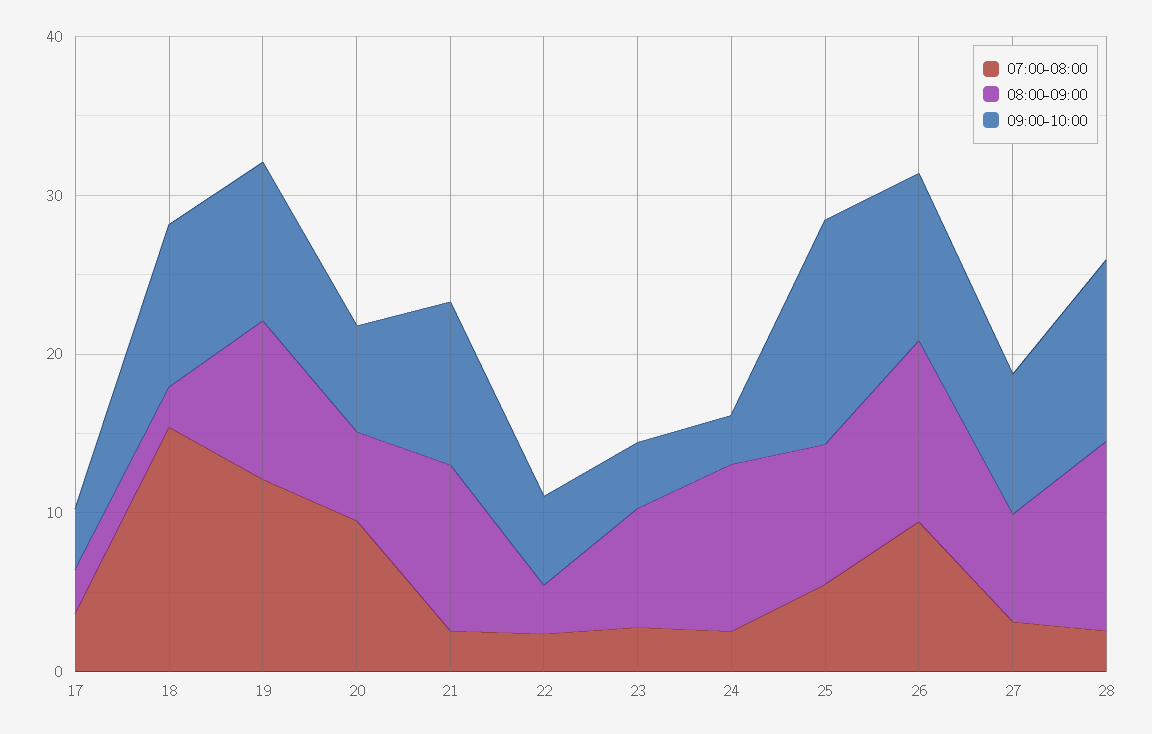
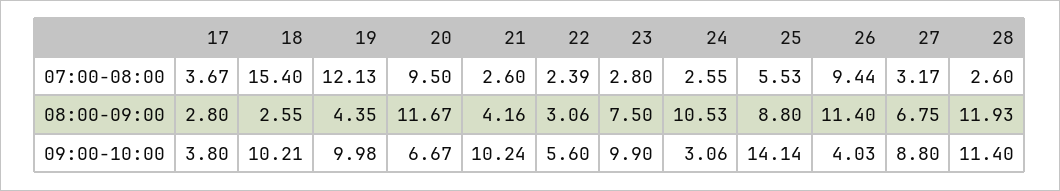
  {
    "07:00-08:00": {
      "17": 3.67,
      "18": 15.4,
      "19": 12.13,
      "20": 9.5,
      "21": 2.6,
      "22": 2.39,
      "23": 2.8,
      "24": 2.55,
      "25": 5.53,
      "26": 9.44,
      "27": 3.17,
      "28": 2.6
    },
    "08:00-09:00": {
      "17": 2.8,
      "18": 2.55,
-     "19": 10,
+     "19": 4.35,
-     "20": 6,
+     "20": 11.67,
-     "21": 10,
+     "21": 4.16,
      "22": 3.06,
      "23": 7.5,
      "24": 10.53,
      "25": 8.8,
      "26": 11.4,
      "27": 6.75,
      "28": 11.93
    },
    "09:00-10:00": {
      "17": 3.8,
      "18": 10.21,
      "19": 9.98,
      "20": 6.67,
      "21": 10.24,
      "22": 5.6,
-     "23": 4,
+     "23": 9.9,
      "24": 3.06,
      "25": 14.14,
-     "26": 10,
+     "26": 4.03,
      "27": 8.8,
      "28": 11.4
    }
  }

